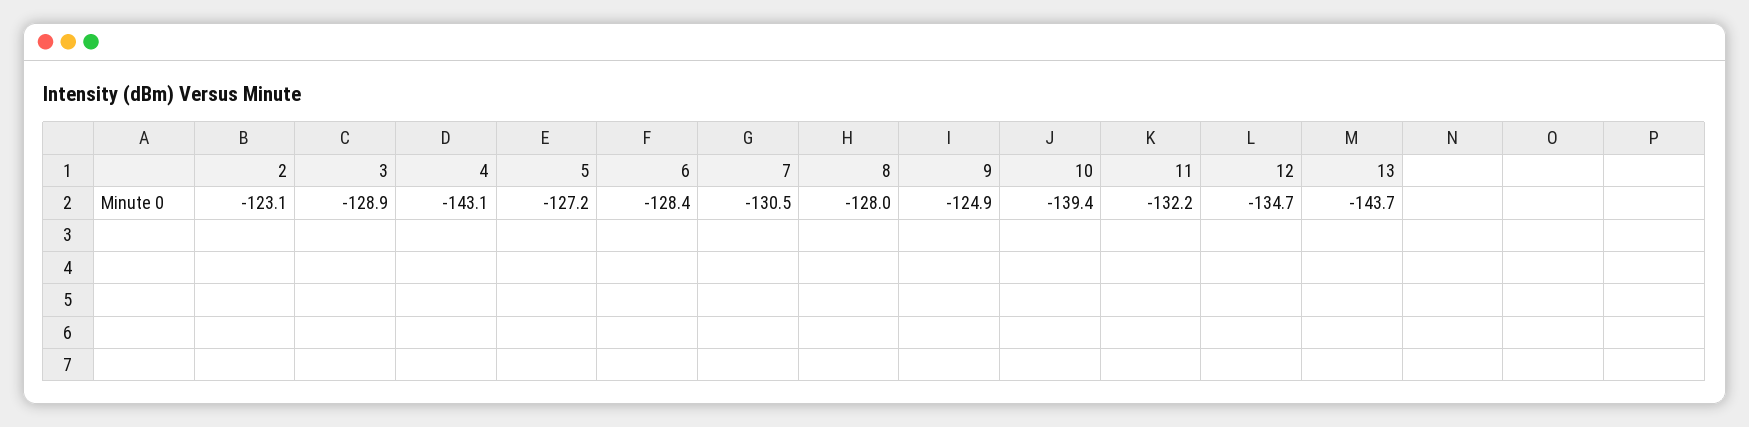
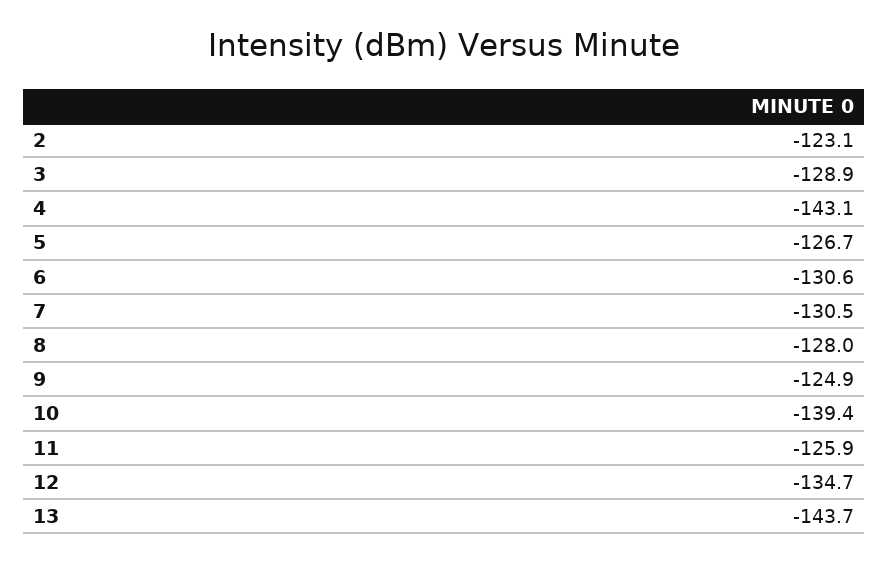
  {
    "2": -123.1,
    "3": -128.9,
    "4": -143.1,
-   "5": -127.2,
+   "5": -126.7,
-   "6": -128.4,
+   "6": -130.6,
    "7": -130.5,
    "8": -128,
    "9": -124.9,
    "10": -139.4,
-   "11": -132.2,
+   "11": -125.9,
    "12": -134.7,
    "13": -143.7
  }

